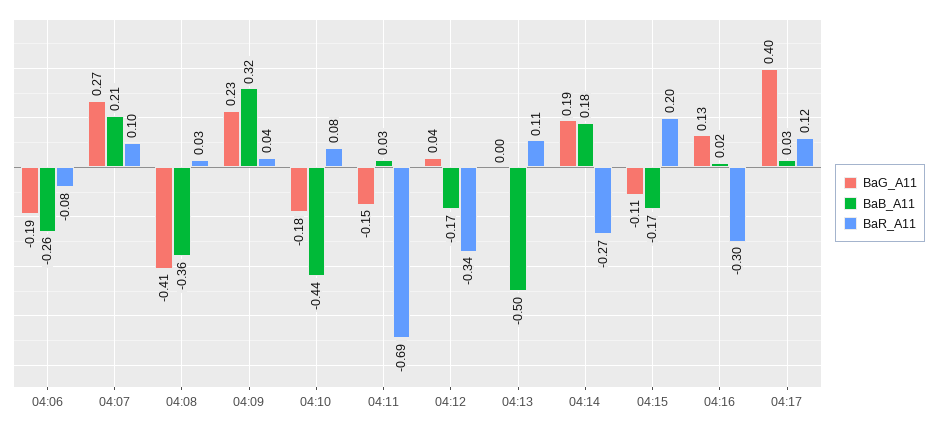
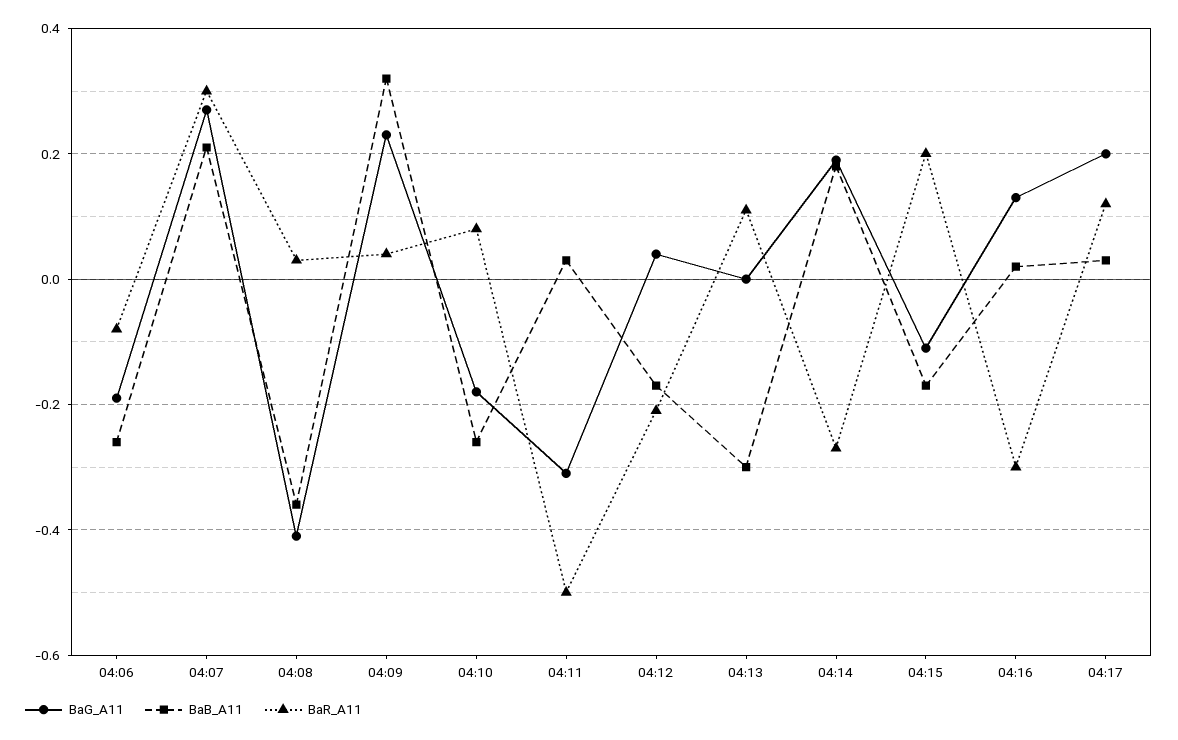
  {
    "BaG_A11": {
      "04:06": -0.19,
      "04:07": 0.27,
      "04:08": -0.41,
      "04:09": 0.23,
      "04:10": -0.18,
-     "04:11": -0.15,
+     "04:11": -0.3,
      "04:12": 0.04,
      "04:13": 0,
      "04:14": 0.19,
      "04:15": -0.11,
      "04:16": 0.13,
-     "04:17": 0.4
+     "04:17": 0.2
    },
    "BaB_A11": {
      "04:06": -0.26,
      "04:07": 0.21,
      "04:08": -0.36,
      "04:09": 0.32,
-     "04:10": -0.44,
+     "04:10": -0.25,
      "04:11": 0.03,
      "04:12": -0.17,
-     "04:13": -0.5,
+     "04:13": -0.3,
      "04:14": 0.18,
      "04:15": -0.17,
      "04:16": 0.02,
      "04:17": 0.03
    },
    "BaR_A11": {
      "04:06": -0.08,
-     "04:07": 0.1,
+     "04:07": 0.3,
      "04:08": 0.03,
      "04:09": 0.04,
      "04:10": 0.08,
-     "04:11": -0.69,
+     "04:11": -0.5,
-     "04:12": -0.34,
+     "04:12": -0.2,
      "04:13": 0.11,
      "04:14": -0.27,
      "04:15": 0.2,
      "04:16": -0.3,
      "04:17": 0.12
    }
  }

